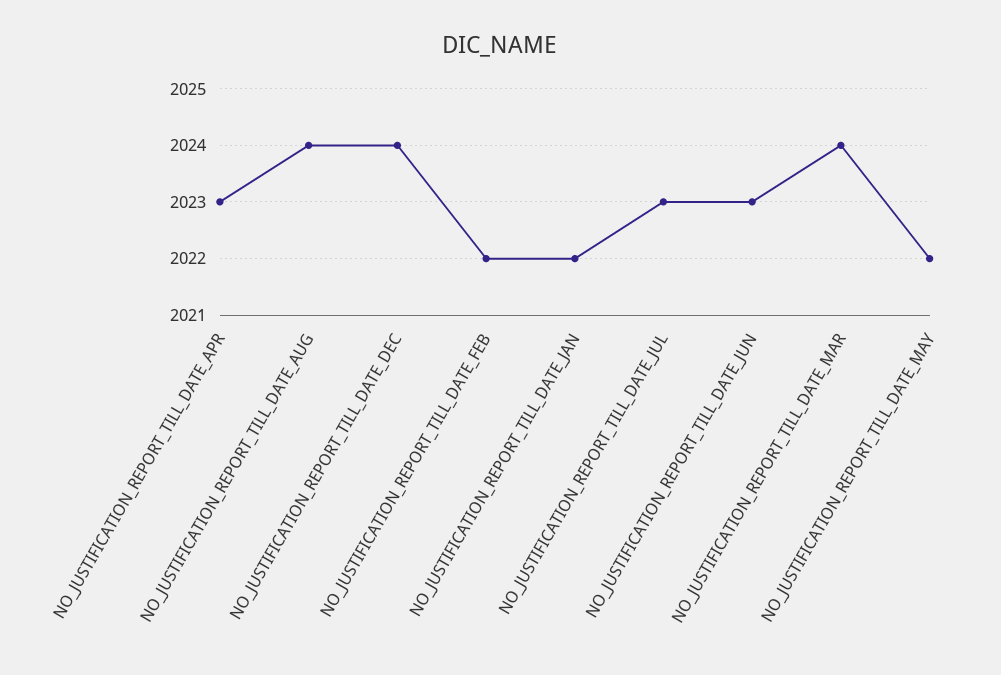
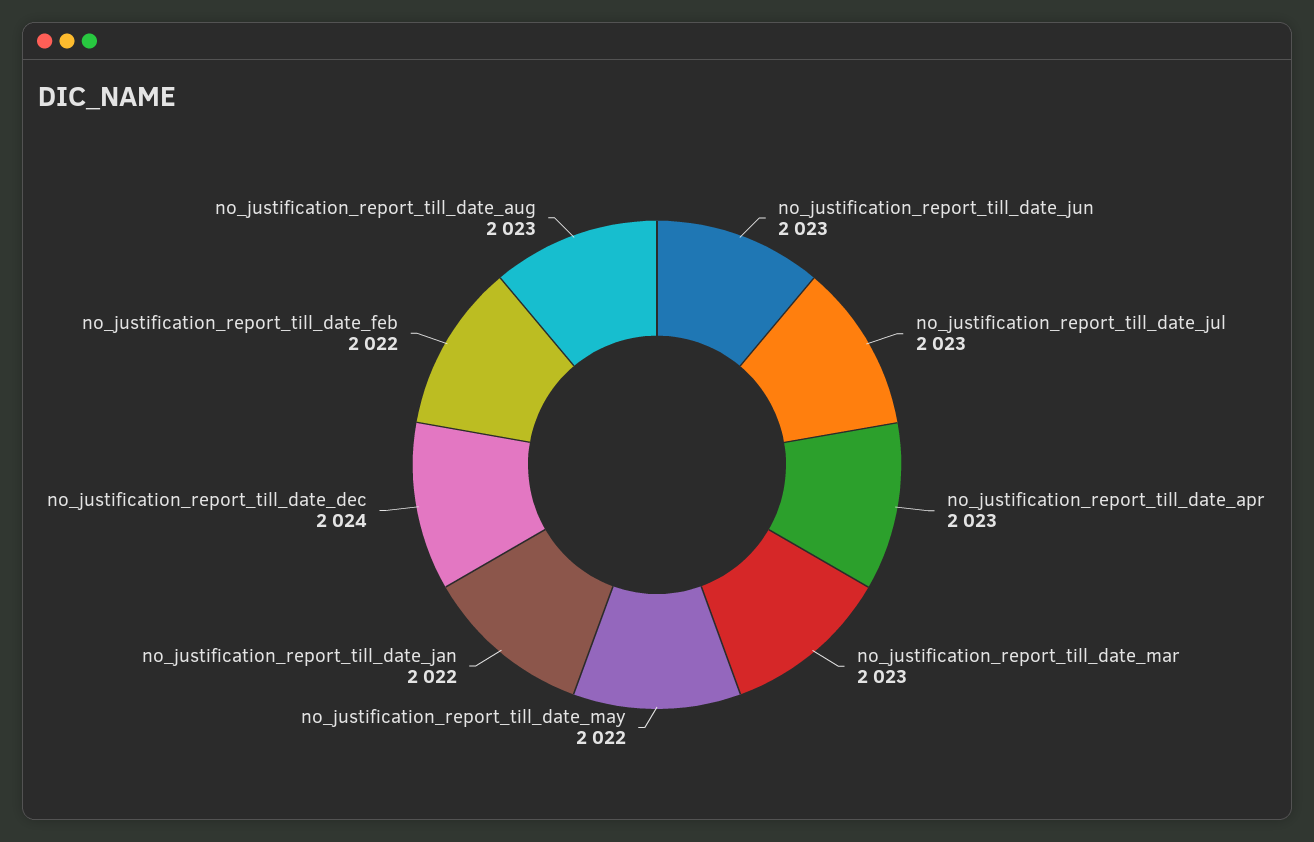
  {
    "NO_JUSTIFICATION_REPORT_TILL_DATE_APR": 2023,
-   "NO_JUSTIFICATION_REPORT_TILL_DATE_AUG": 2024,
+   "NO_JUSTIFICATION_REPORT_TILL_DATE_AUG": 2023,
    "NO_JUSTIFICATION_REPORT_TILL_DATE_DEC": 2024,
    "NO_JUSTIFICATION_REPORT_TILL_DATE_FEB": 2022,
    "NO_JUSTIFICATION_REPORT_TILL_DATE_JAN": 2022,
    "NO_JUSTIFICATION_REPORT_TILL_DATE_JUL": 2023,
    "NO_JUSTIFICATION_REPORT_TILL_DATE_JUN": 2023,
-   "NO_JUSTIFICATION_REPORT_TILL_DATE_MAR": 2024,
+   "NO_JUSTIFICATION_REPORT_TILL_DATE_MAR": 2023,
    "NO_JUSTIFICATION_REPORT_TILL_DATE_MAY": 2022
  }

